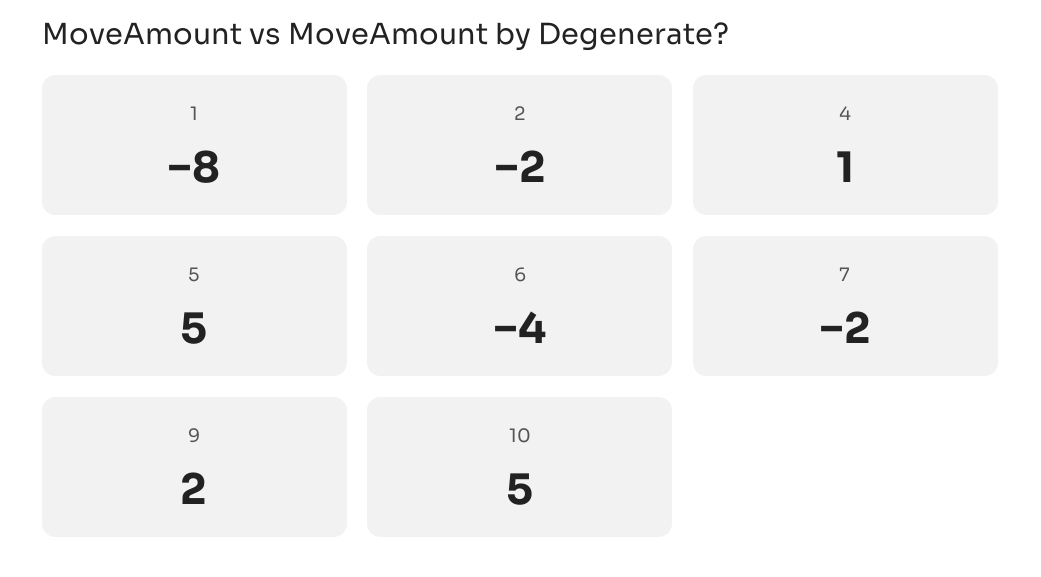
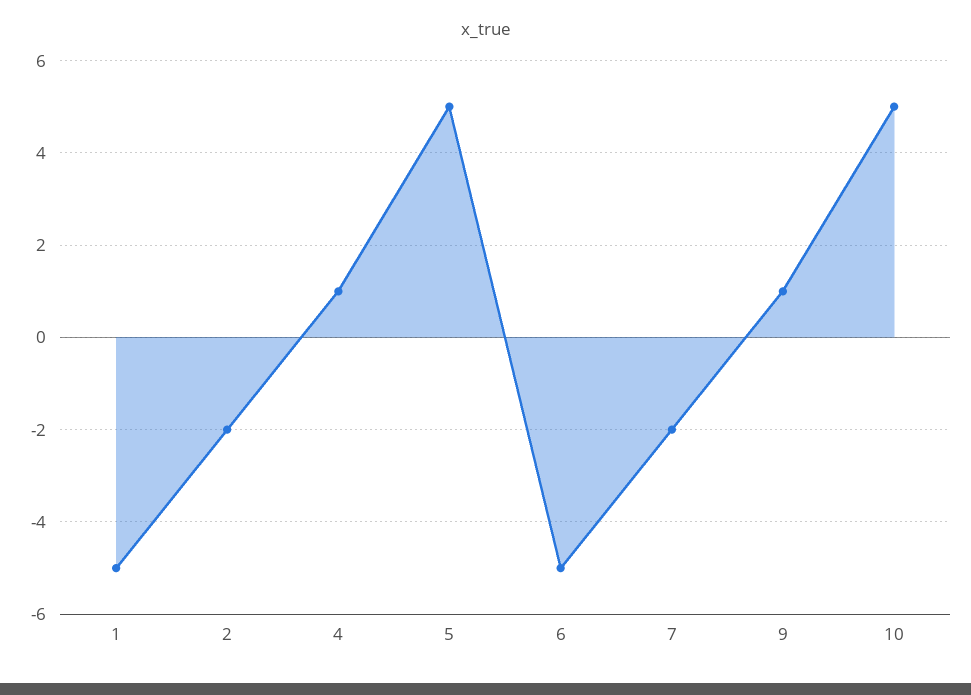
  {
-   "1": -8,
+   "1": -5,
    "2": -2,
    "4": 1,
    "5": 5,
-   "6": -4,
+   "6": -5,
    "7": -2,
-   "9": 2,
+   "9": 1,
    "10": 5
  }

